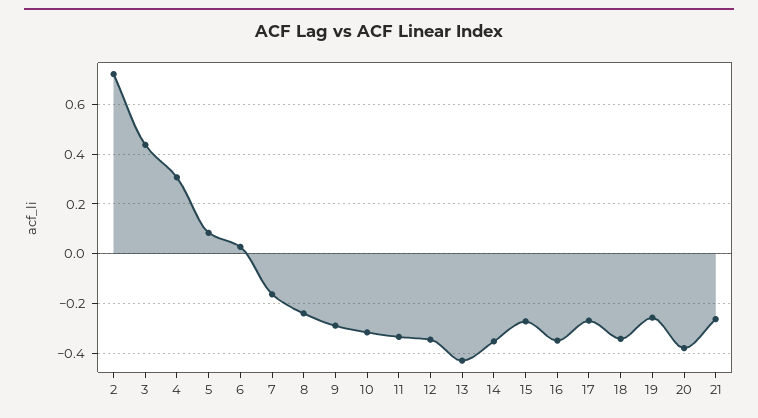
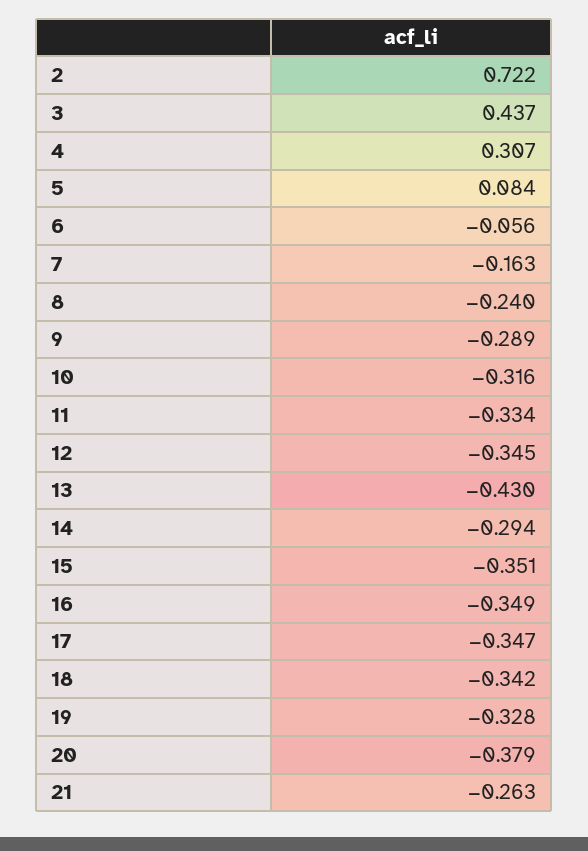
  {
    "2": 0.722,
    "3": 0.437,
    "4": 0.307,
    "5": 0.084,
-   "6": 0.025,
+   "6": -0.056,
    "7": -0.163,
    "8": -0.24,
    "9": -0.289,
    "10": -0.316,
    "11": -0.334,
    "12": -0.345,
    "13": -0.43,
-   "14": -0.35,
+   "14": -0.294,
-   "15": -0.275,
+   "15": -0.351,
    "16": -0.349,
-   "17": -0.275,
+   "17": -0.347,
    "18": -0.342,
-   "19": -0.25,
+   "19": -0.328,
    "20": -0.379,
    "21": -0.263
  }

